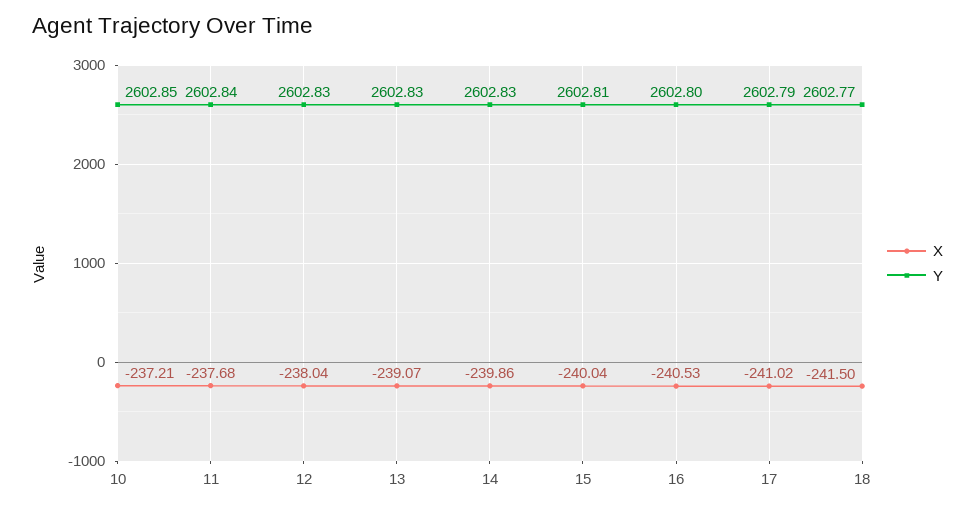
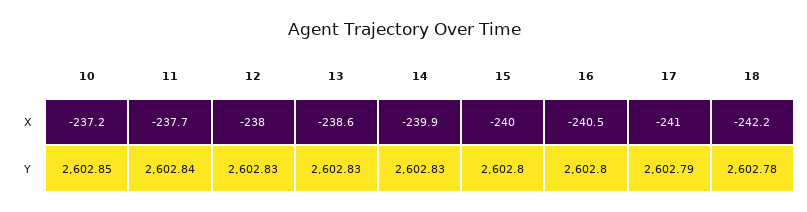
  {
    "X": {
      "10": -237.21,
      "11": -237.68,
      "12": -238.04,
-     "13": -239.07,
+     "13": -238.6,
      "14": -239.86,
      "15": -240.04,
      "16": -240.53,
      "17": -241.02,
-     "18": -241.5
+     "18": -242.2
    },
    "Y": {
      "10": 2602.85,
      "11": 2602.84,
      "12": 2602.83,
      "13": 2602.83,
      "14": 2602.83,
-     "15": 2602.81,
+     "15": 2602.8,
      "16": 2602.8,
      "17": 2602.79,
-     "18": 2602.77
+     "18": 2602.78
    }
  }

